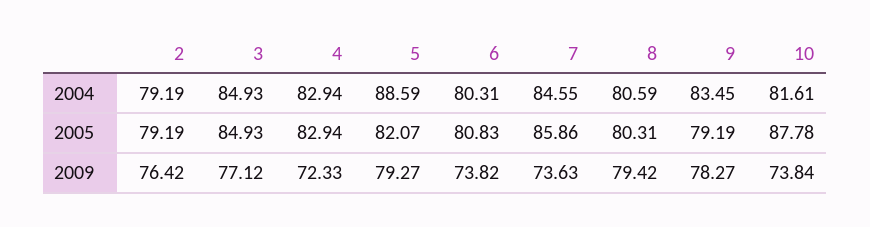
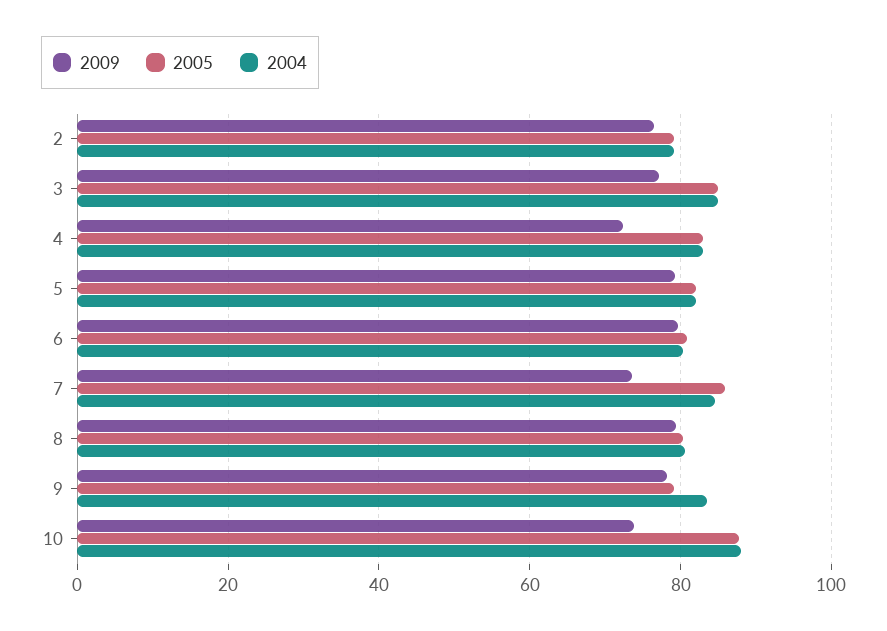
  {
    "2004": {
      "2": 79.19,
      "3": 84.93,
      "4": 82.94,
-     "5": 88.59,
+     "5": 82,
      "6": 80.31,
      "7": 84.55,
      "8": 80.59,
      "9": 83.45,
-     "10": 81.61
+     "10": 88
    },
    "2005": {
      "2": 79.19,
      "3": 84.93,
      "4": 82.94,
      "5": 82.07,
      "6": 80.83,
      "7": 85.86,
      "8": 80.31,
      "9": 79.19,
      "10": 87.78
    },
    "2009": {
      "2": 76.42,
      "3": 77.12,
      "4": 72.33,
      "5": 79.27,
-     "6": 73.82,
+     "6": 80,
      "7": 73.63,
      "8": 79.42,
      "9": 78.27,
      "10": 73.84
    }
  }

